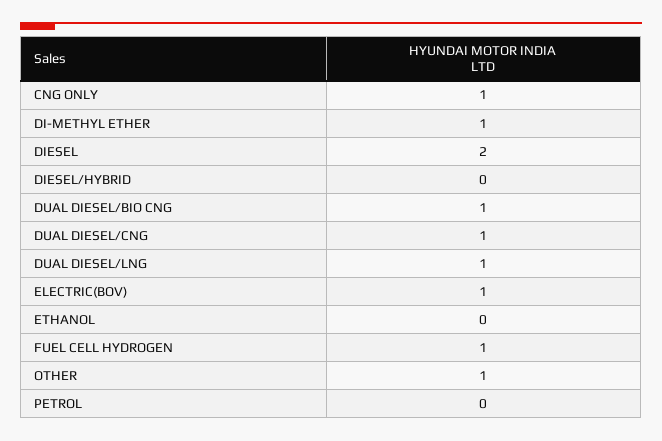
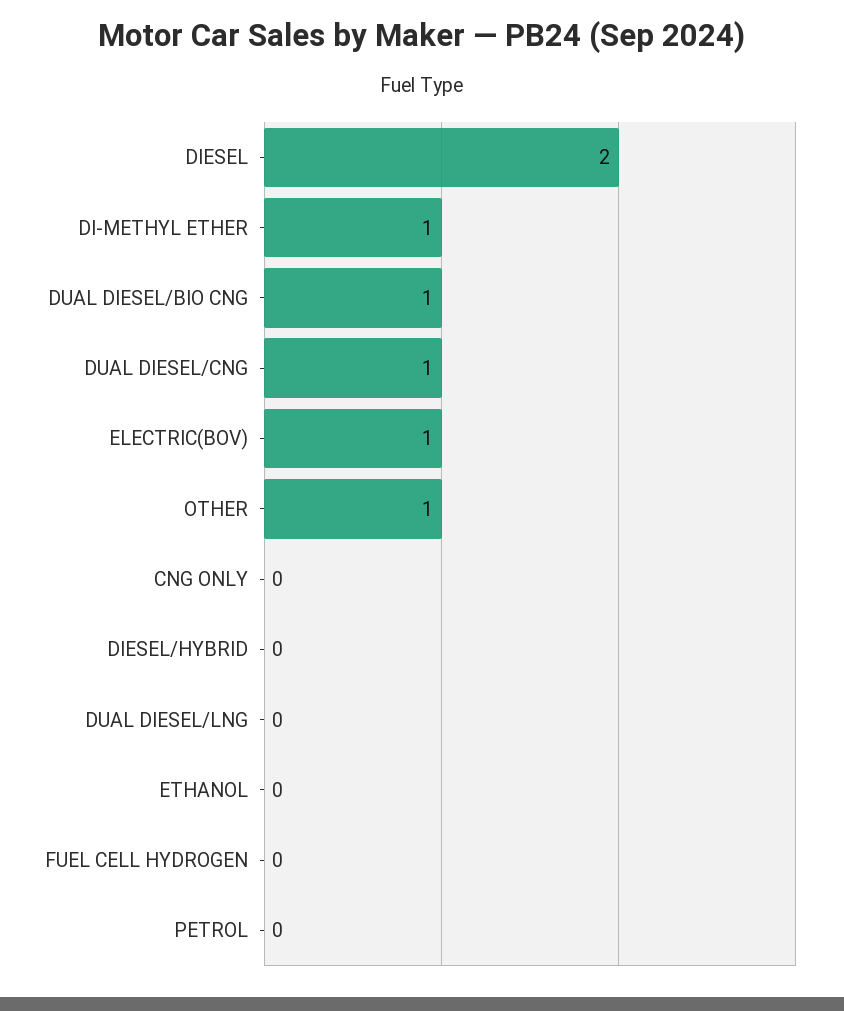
  {
-   "CNG ONLY": 1,
+   "CNG ONLY": 0,
    "DI-METHYL ETHER": 1,
    "DIESEL": 2,
    "DIESEL/HYBRID": 0,
    "DUAL DIESEL/BIO CNG": 1,
    "DUAL DIESEL/CNG": 1,
-   "DUAL DIESEL/LNG": 1,
+   "DUAL DIESEL/LNG": 0,
    "ELECTRIC(BOV)": 1,
    "ETHANOL": 0,
-   "FUEL CELL HYDROGEN": 1,
+   "FUEL CELL HYDROGEN": 0,
    "OTHER": 1,
    "PETROL": 0
  }

